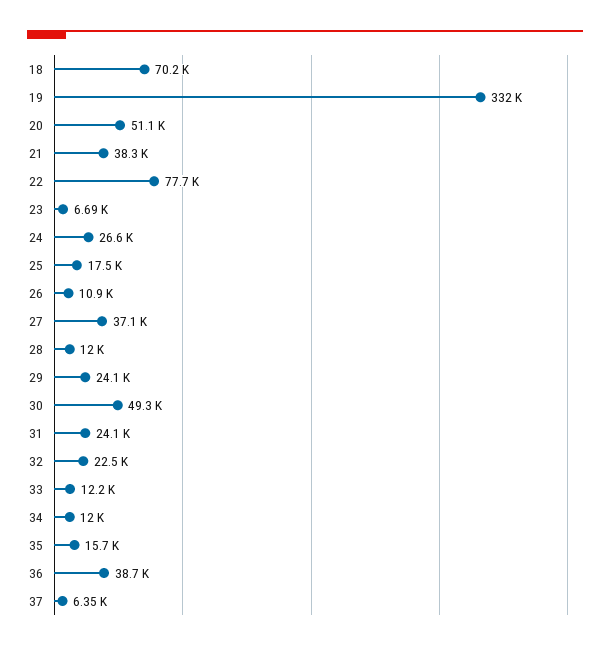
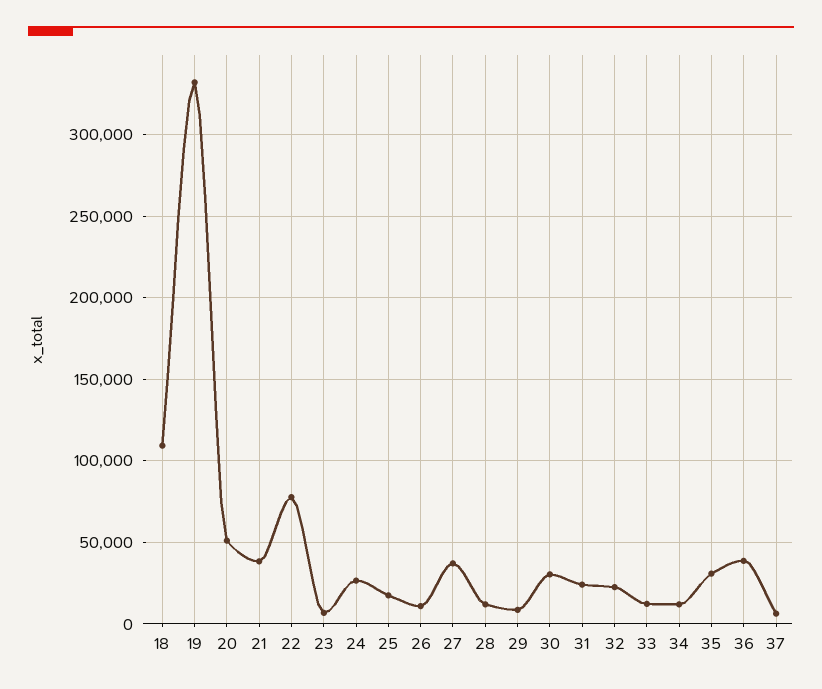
  {
-   "18": 70200,
+   "18": 110000,
    "19": 332000,
    "20": 51100,
    "21": 38300,
    "22": 77700,
    "23": 6690,
    "24": 26600,
    "25": 17500,
    "26": 10900,
    "27": 37100,
    "28": 12000,
-   "29": 24100,
+   "29": 10000,
-   "30": 49300,
+   "30": 30000,
    "31": 24100,
    "32": 22500,
    "33": 12200,
    "34": 12000,
-   "35": 15700,
+   "35": 30000,
    "36": 38700,
    "37": 6350
  }

